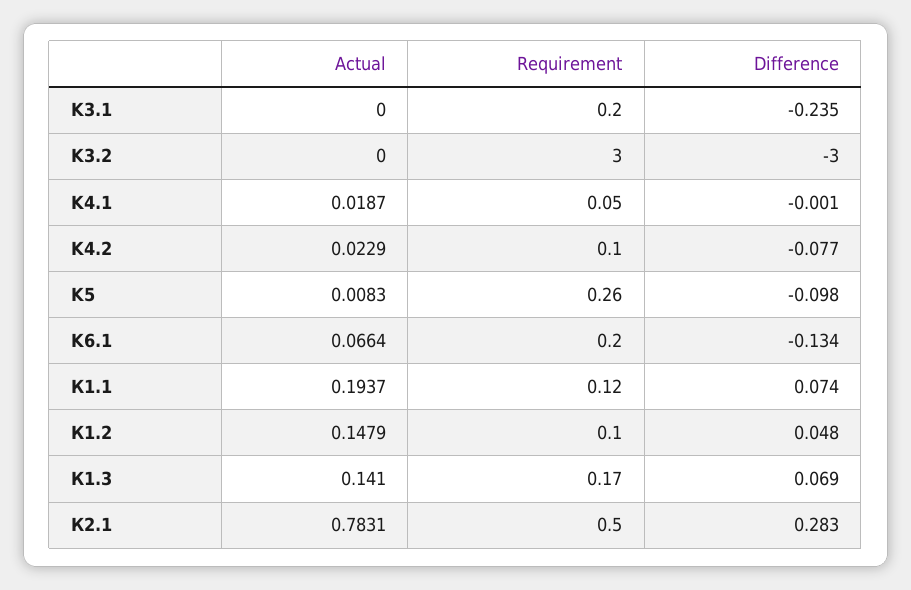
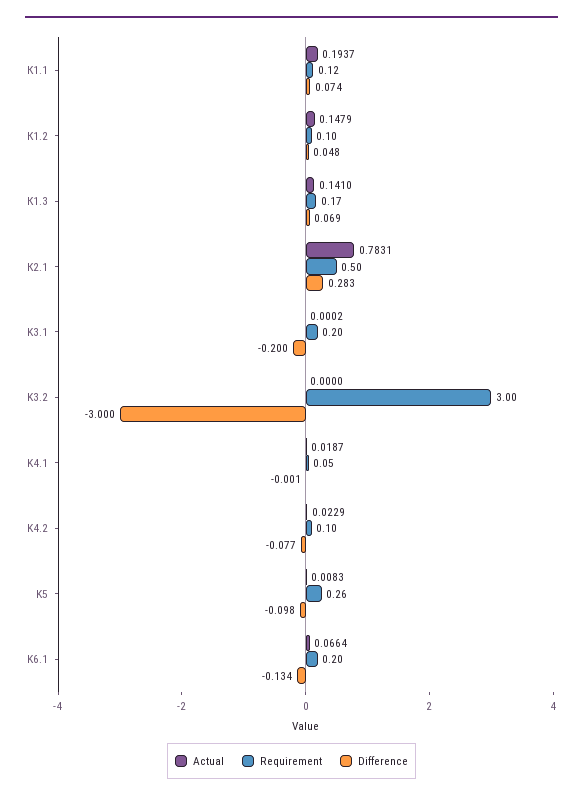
  {
    "Actual": {
-     "K3.1": 0,
+     "K3.1": 0.0002,
      "K3.2": 0,
      "K4.1": 0.0187,
      "K4.2": 0.0229,
      "K5": 0.0083,
      "K6.1": 0.0664,
      "К1.1": 0.1937,
      "К1.2": 0.1479,
      "К1.3": 0.141,
      "К2.1": 0.7831
    },
    "Requirement": {
      "K3.1": 0.2,
      "K3.2": 3,
      "K4.1": 0.05,
      "K4.2": 0.1,
      "K5": 0.26,
      "K6.1": 0.2,
      "К1.1": 0.12,
      "К1.2": 0.1,
      "К1.3": 0.17,
      "К2.1": 0.5
    },
    "Difference": {
-     "K3.1": -0.235,
+     "K3.1": -0.2,
      "K3.2": -3,
      "K4.1": -0.001,
      "K4.2": -0.077,
      "K5": -0.098,
      "K6.1": -0.134,
      "К1.1": 0.074,
      "К1.2": 0.048,
      "К1.3": 0.069,
      "К2.1": 0.283
    }
  }

